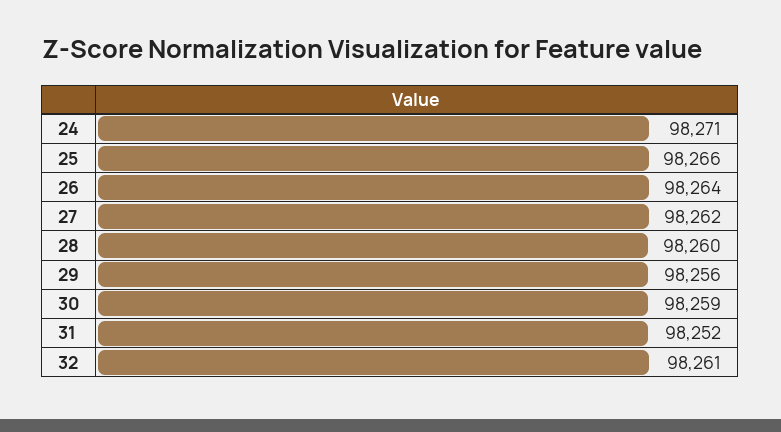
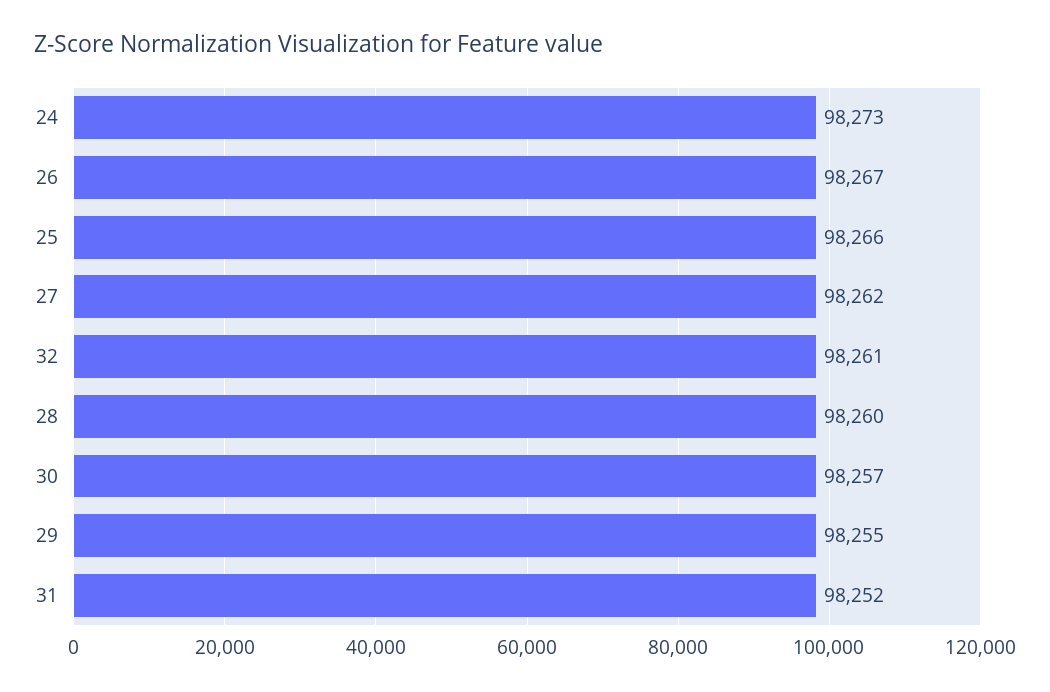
  {
-   "24": 98271,
+   "24": 98273,
    "25": 98266,
-   "26": 98264,
+   "26": 98267,
    "27": 98262,
    "28": 98260,
-   "29": 98256,
+   "29": 98255,
-   "30": 98259,
+   "30": 98257,
    "31": 98252,
    "32": 98261
  }

